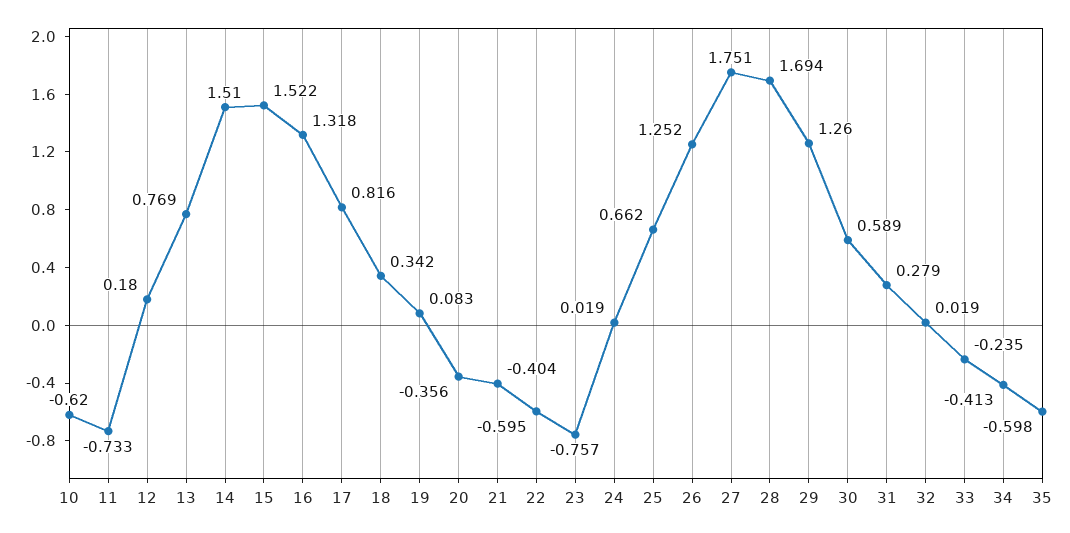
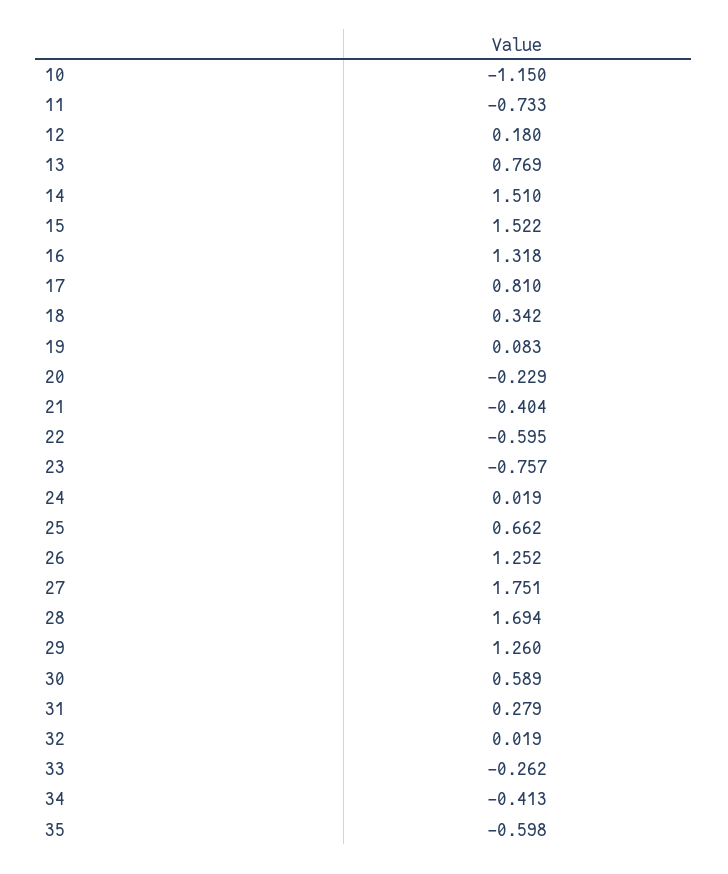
  {
-   "10": -0.62,
+   "10": -1.15,
    "11": -0.733,
    "12": 0.18,
    "13": 0.769,
    "14": 1.51,
    "15": 1.522,
    "16": 1.318,
-   "17": 0.816,
+   "17": 0.81,
    "18": 0.342,
    "19": 0.083,
-   "20": -0.356,
+   "20": -0.229,
    "21": -0.404,
    "22": -0.595,
    "23": -0.757,
    "24": 0.019,
    "25": 0.662,
    "26": 1.252,
    "27": 1.751,
    "28": 1.694,
    "29": 1.26,
    "30": 0.589,
    "31": 0.279,
    "32": 0.019,
-   "33": -0.235,
+   "33": -0.262,
    "34": -0.413,
    "35": -0.598
  }

